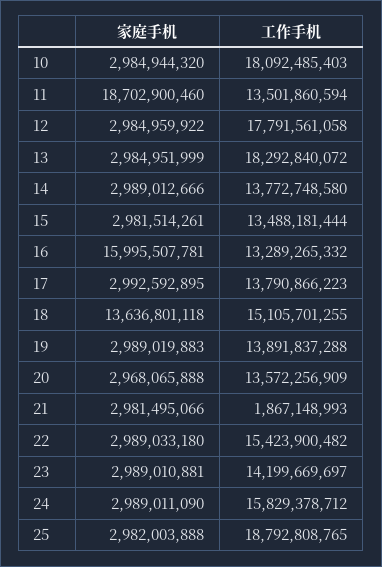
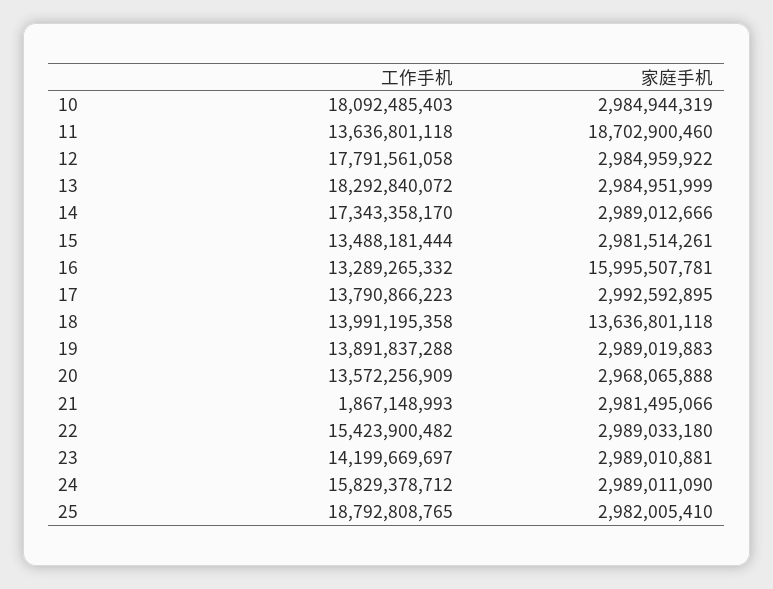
  {
    "家庭手机": {
-     "10": 2984944320,
+     "10": 2984944319,
      "11": 18702900460,
      "12": 2984959922,
      "13": 2984951999,
      "14": 2989012666,
      "15": 2981514261,
      "16": 15995507781,
      "17": 2992592895,
      "18": 13636801118,
      "19": 2989019883,
      "20": 2968065888,
      "21": 2981495066,
      "22": 2989033180,
      "23": 2989010881,
      "24": 2989011090,
-     "25": 2982003888
+     "25": 2982005410
    },
    "工作手机": {
      "10": 18092485403,
-     "11": 13501860594,
+     "11": 13636801118,
      "12": 17791561058,
      "13": 18292840072,
-     "14": 13772748580,
+     "14": 17343358170,
      "15": 13488181444,
      "16": 13289265332,
      "17": 13790866223,
-     "18": 15105701255,
+     "18": 13991195358,
      "19": 13891837288,
      "20": 13572256909,
      "21": 1867148993,
      "22": 15423900482,
      "23": 14199669697,
      "24": 15829378712,
      "25": 18792808765
    }
  }

